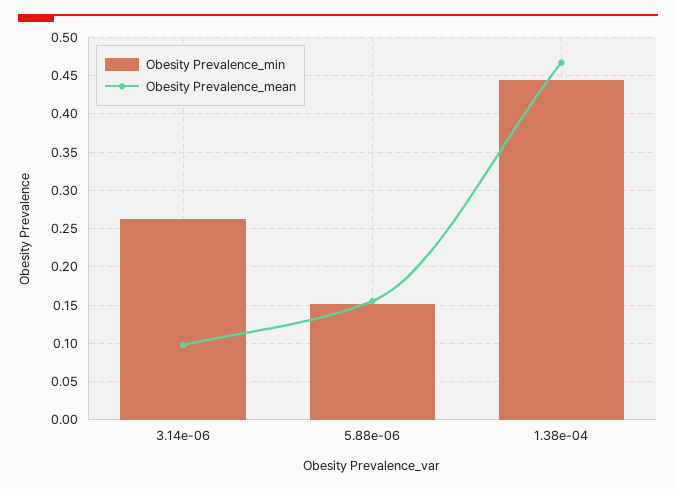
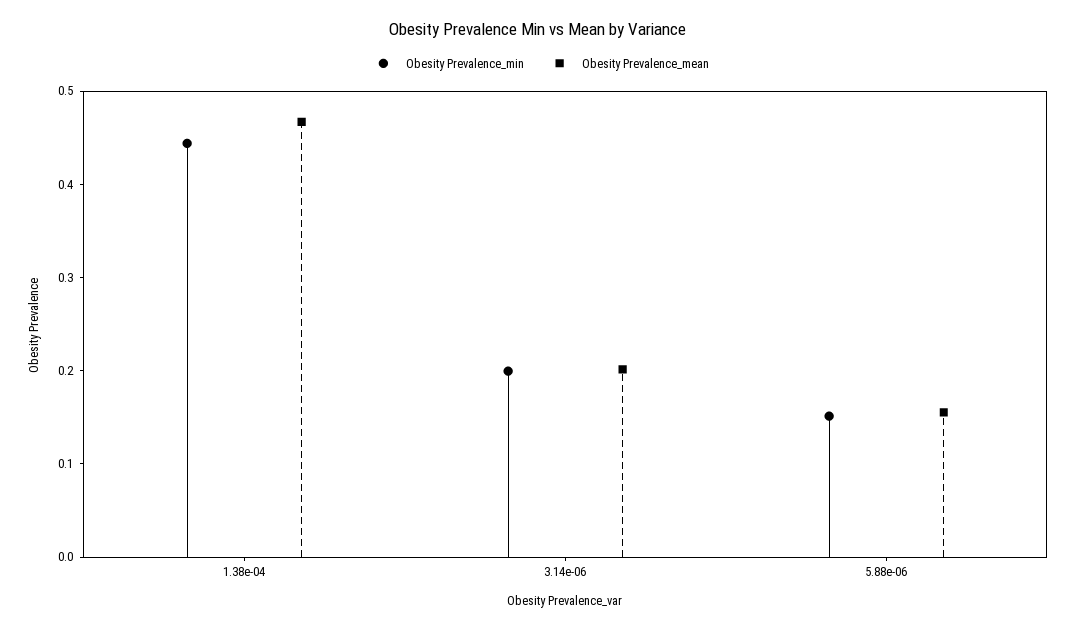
  {
    "Obesity Prevalence_min": {
-     "3.14e-06": 0.26,
+     "3.14e-06": 0.2,
      "5.88e-06": 0.15,
      "1.38e-04": 0.44
    },
    "Obesity Prevalence_mean": {
-     "3.14e-06": 0.1,
+     "3.14e-06": 0.2,
      "5.88e-06": 0.16,
      "1.38e-04": 0.47
    }
  }

